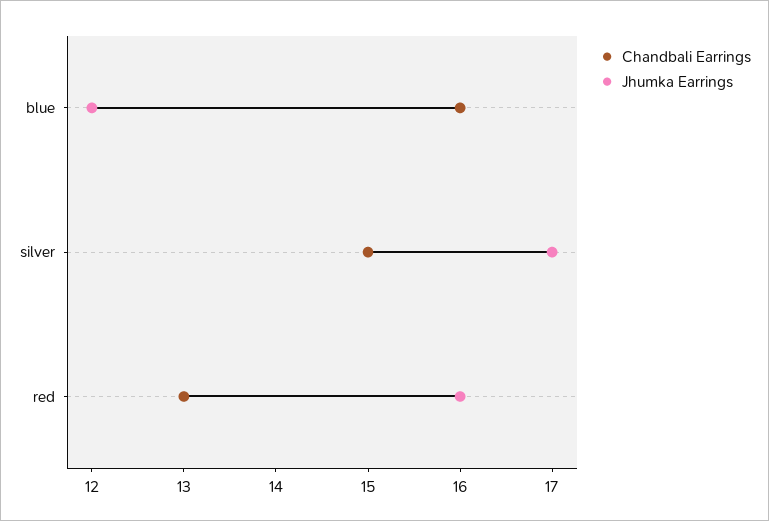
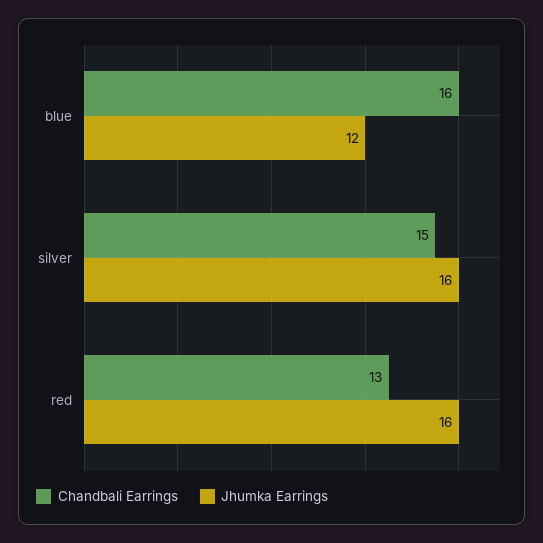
  {
    "Chandbali Earrings": {
      "blue": 16,
      "silver": 15,
      "red": 13
    },
    "Jhumka Earrings": {
      "blue": 12,
-     "silver": 17,
+     "silver": 16,
      "red": 16
    }
  }

